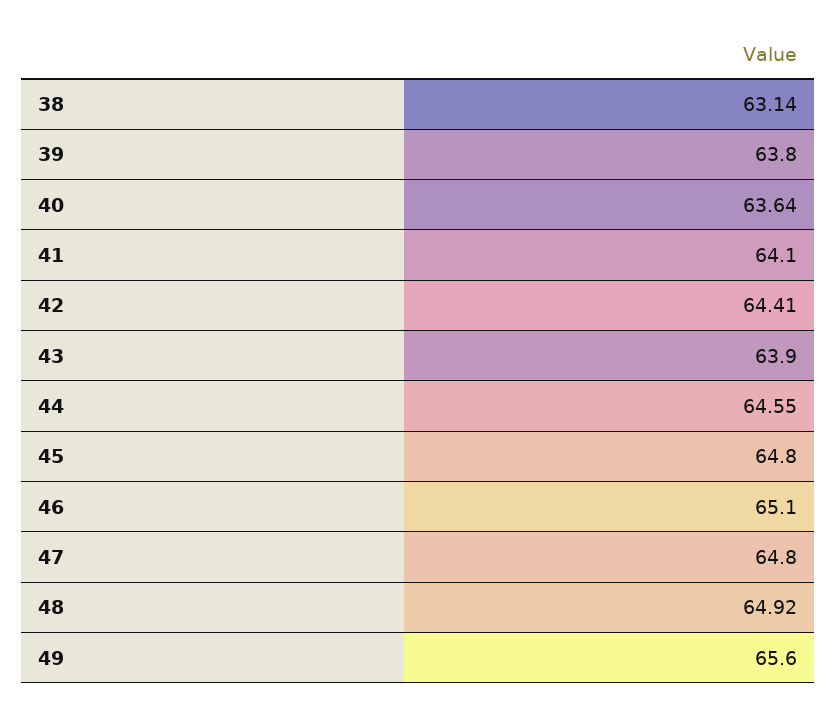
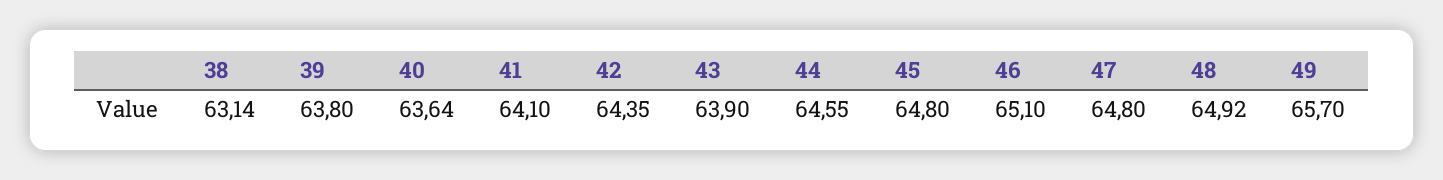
  {
    "38": 63.14,
    "39": 63.8,
    "40": 63.64,
    "41": 64.1,
-   "42": 64.41,
+   "42": 64.35,
    "43": 63.9,
    "44": 64.55,
    "45": 64.8,
    "46": 65.1,
    "47": 64.8,
    "48": 64.92,
-   "49": 65.6
+   "49": 65.7
  }

